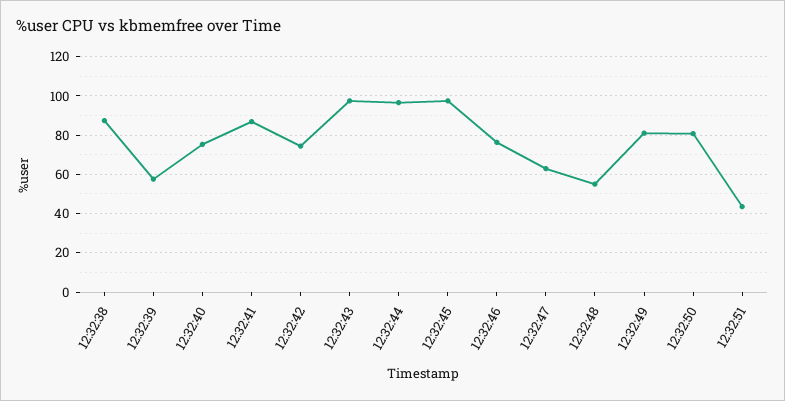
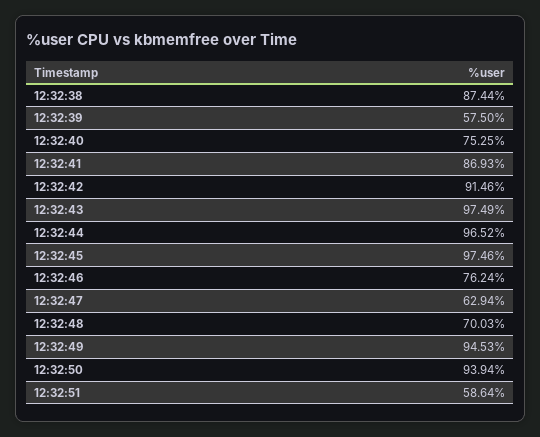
  {
    "12:32:38": 87.44,
    "12:32:39": 57.5,
    "12:32:40": 75.25,
    "12:32:41": 86.93,
-   "12:32:42": 75,
+   "12:32:42": 91.46,
    "12:32:43": 97.49,
    "12:32:44": 96.52,
    "12:32:45": 97.46,
    "12:32:46": 76.24,
    "12:32:47": 62.94,
-   "12:32:48": 55,
+   "12:32:48": 70.03,
-   "12:32:49": 80,
+   "12:32:49": 94.53,
-   "12:32:50": 80,
+   "12:32:50": 93.94,
-   "12:32:51": 45
+   "12:32:51": 58.64
  }

